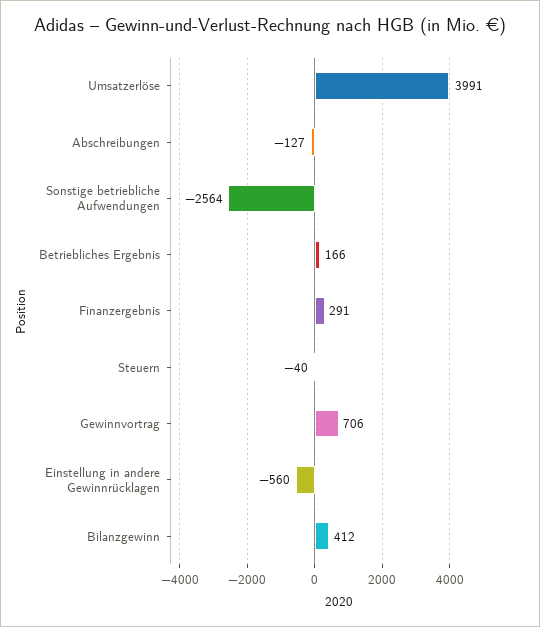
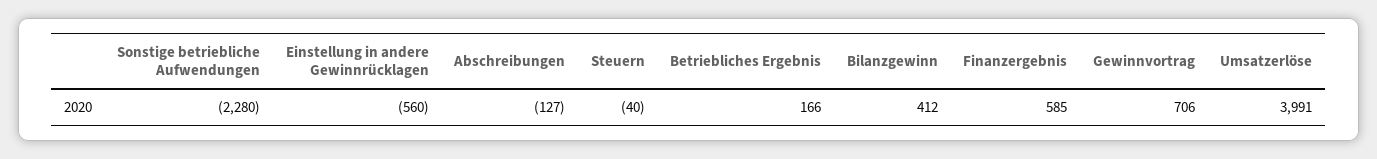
  {
    "Umsatzerlöse": 3991,
    "Abschreibungen": -127,
-   "Sonstige betriebliche Aufwendungen": -2564,
+   "Sonstige betriebliche Aufwendungen": -2280,
    "Betriebliches Ergebnis": 166,
-   "Finanzergebnis": 291,
+   "Finanzergebnis": 585,
    "Steuern": -40,
    "Gewinnvortrag": 706,
    "Einstellung in andere Gewinnrücklagen": -560,
    "Bilanzgewinn": 412
  }

